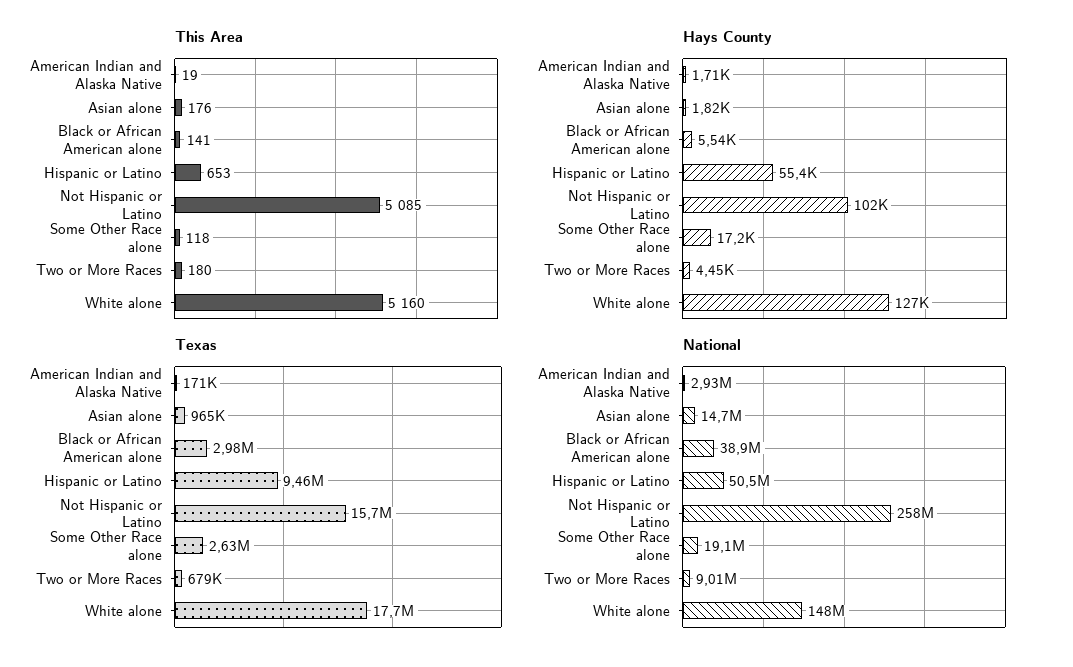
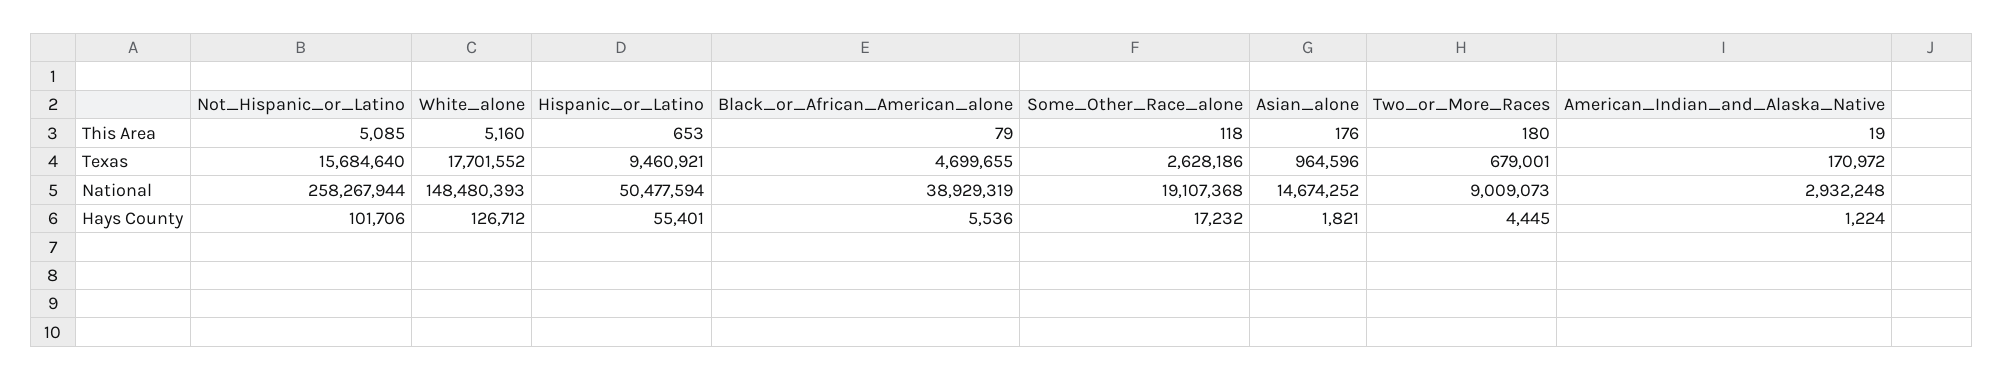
  {
    "This Area": {
      "American Indian and Alaska Native": 19,
      "Asian alone": 176,
-     "Black or African American alone": 141,
+     "Black or African American alone": 79,
      "Hispanic or Latino": 653,
      "Not Hispanic or Latino": 5085,
      "Some Other Race alone": 118,
      "Two or More Races": 180,
      "White alone": 5160
    },
    "Hays County": {
-     "American Indian and Alaska Native": 1710,
+     "American Indian and Alaska Native": 1224,
      "Asian alone": 1821,
      "Black or African American alone": 5536,
      "Hispanic or Latino": 55401,
      "Not Hispanic or Latino": 101706,
      "Some Other Race alone": 17232,
      "Two or More Races": 4445,
      "White alone": 126712
    },
    "Texas": {
      "American Indian and Alaska Native": 170972,
      "Asian alone": 964596,
-     "Black or African American alone": 2980000,
+     "Black or African American alone": 4699655,
      "Hispanic or Latino": 9460921,
      "Not Hispanic or Latino": 15684640,
      "Some Other Race alone": 2628186,
      "Two or More Races": 679001,
      "White alone": 17701552
    },
    "National": {
      "American Indian and Alaska Native": 2932248,
      "Asian alone": 14674252,
      "Black or African American alone": 38929319,
      "Hispanic or Latino": 50477594,
      "Not Hispanic or Latino": 258267944,
      "Some Other Race alone": 19107368,
      "Two or More Races": 9009073,
      "White alone": 148480393
    }
  }

